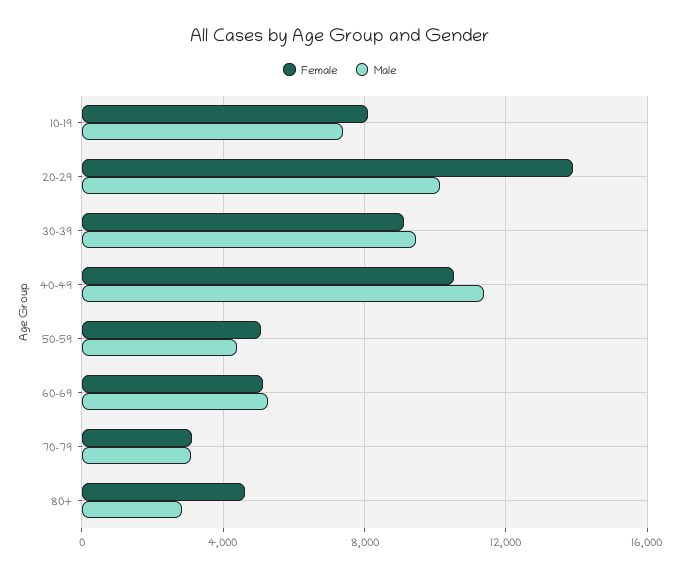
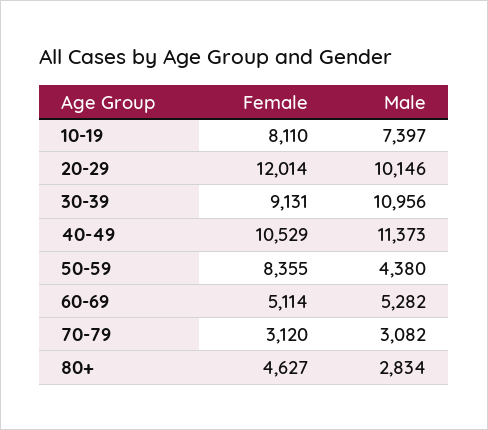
  {
    "Female": {
      "10-19": 8110,
-     "20-29": 14000,
+     "20-29": 12014,
      "30-39": 9131,
      "40-49": 10529,
-     "50-59": 5000,
+     "50-59": 8355,
      "60-69": 5114,
      "70-79": 3120,
      "80+": 4627
    },
    "Male": {
      "10-19": 7397,
      "20-29": 10146,
-     "30-39": 9500,
+     "30-39": 10956,
      "40-49": 11373,
      "50-59": 4380,
      "60-69": 5282,
      "70-79": 3082,
      "80+": 2834
    }
  }

